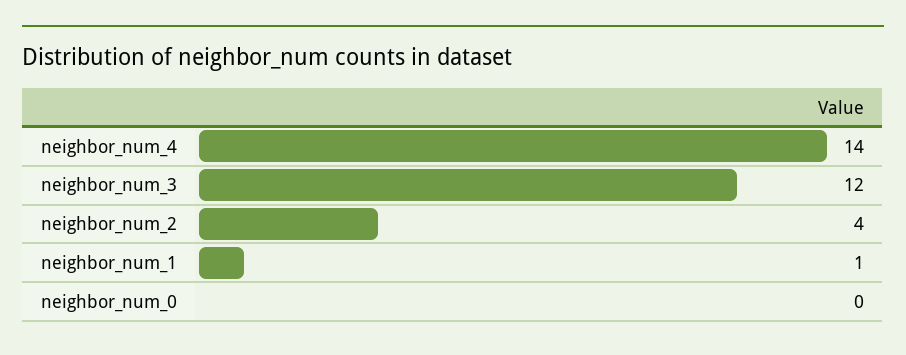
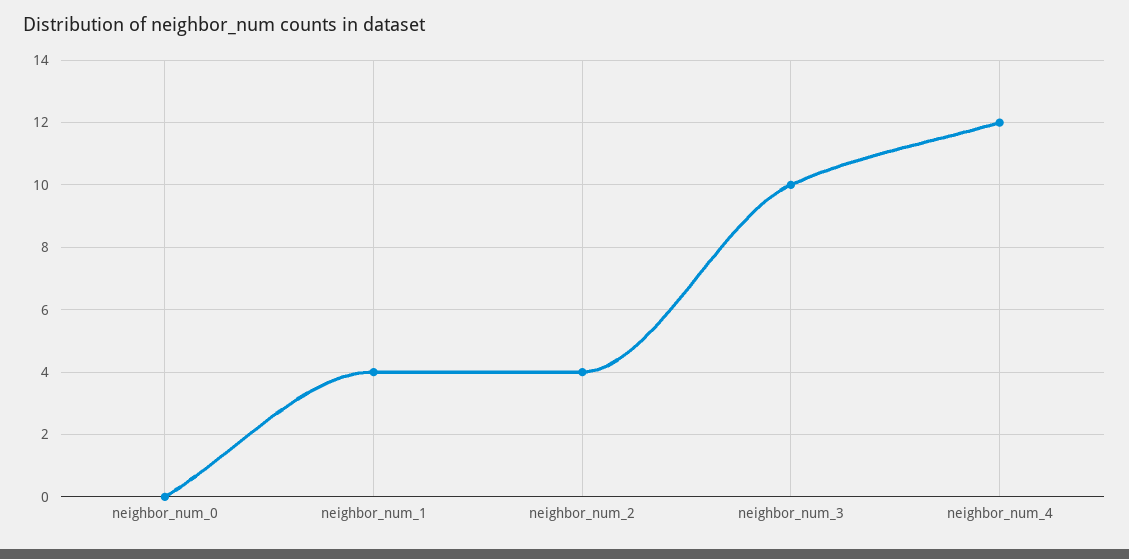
  {
-   "neighbor_num_4": 14,
+   "neighbor_num_4": 12,
-   "neighbor_num_3": 12,
+   "neighbor_num_3": 10,
    "neighbor_num_2": 4,
-   "neighbor_num_1": 1,
+   "neighbor_num_1": 4,
    "neighbor_num_0": 0
  }

